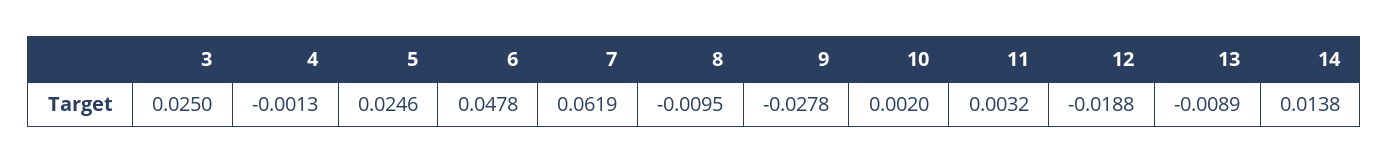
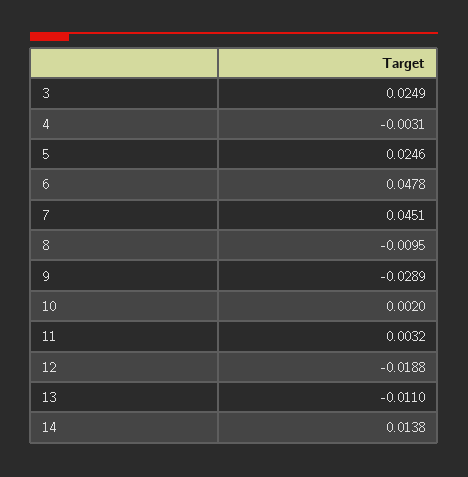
  {
-   "3": 0.025,
+   "3": 0.0249,
-   "4": -0.0013,
+   "4": -0.0031,
    "5": 0.0246,
    "6": 0.0478,
-   "7": 0.0619,
+   "7": 0.0451,
    "8": -0.0095,
-   "9": -0.0278,
+   "9": -0.0289,
    "10": 0.002,
    "11": 0.0032,
    "12": -0.0188,
-   "13": -0.0089,
+   "13": -0.011,
    "14": 0.0138
  }

